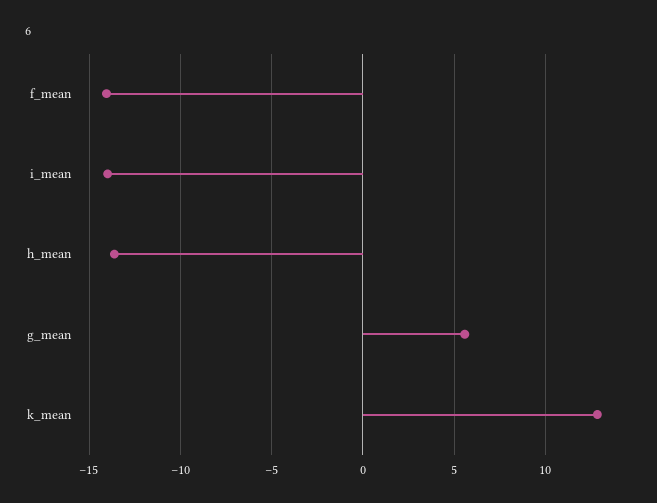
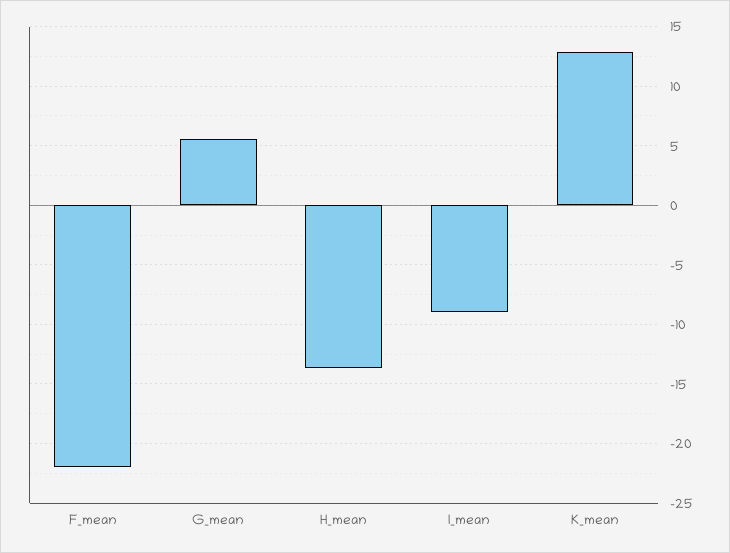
  {
-   "f_mean": -14,
+   "f_mean": -22,
-   "i_mean": -14,
+   "i_mean": -9,
    "h_mean": -13.5,
    "g_mean": 5.5,
    "k_mean": 13
  }

